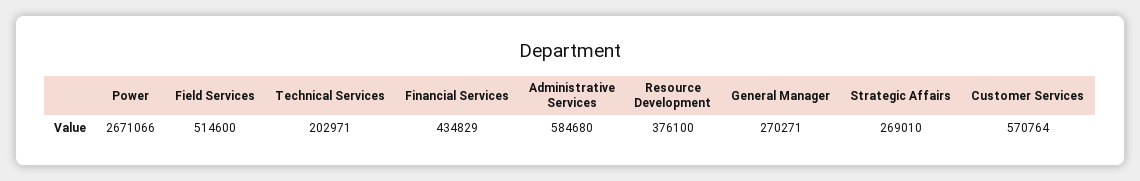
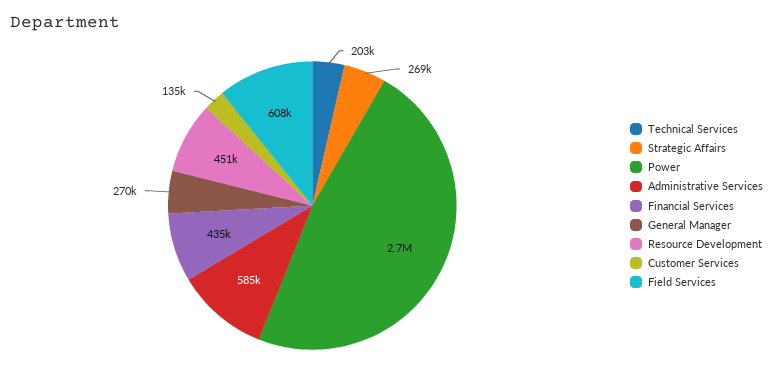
  {
    "Power": 2671066,
-   "Field Services": 514600,
+   "Field Services": 608000,
    "Technical Services": 202971,
    "Financial Services": 434829,
    "Administrative Services": 584680,
-   "Resource Development": 376100,
+   "Resource Development": 451000,
    "General Manager": 270271,
    "Strategic Affairs": 269010,
-   "Customer Services": 570764
+   "Customer Services": 135000
  }

